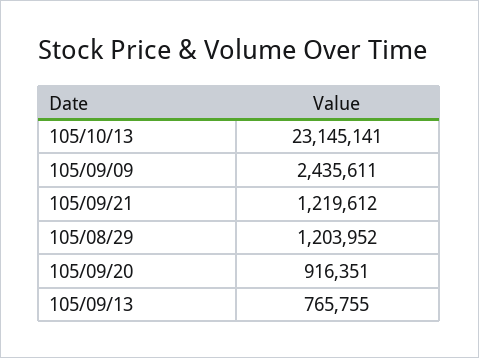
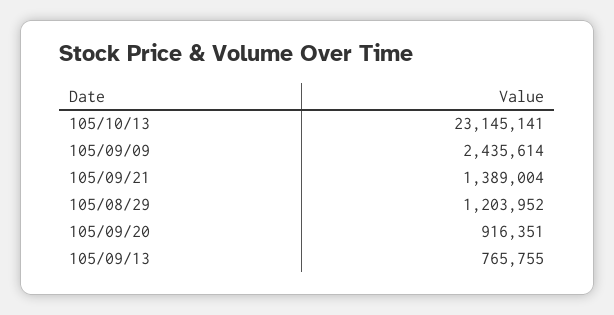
  {
    "105/10/13": 23145141,
-   "105/09/09": 2435611,
+   "105/09/09": 2435614,
-   "105/09/21": 1219612,
+   "105/09/21": 1389004,
    "105/08/29": 1203952,
    "105/09/20": 916351,
    "105/09/13": 765755
  }

